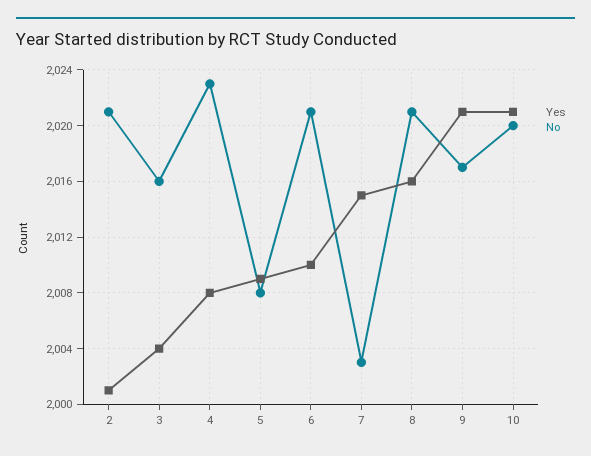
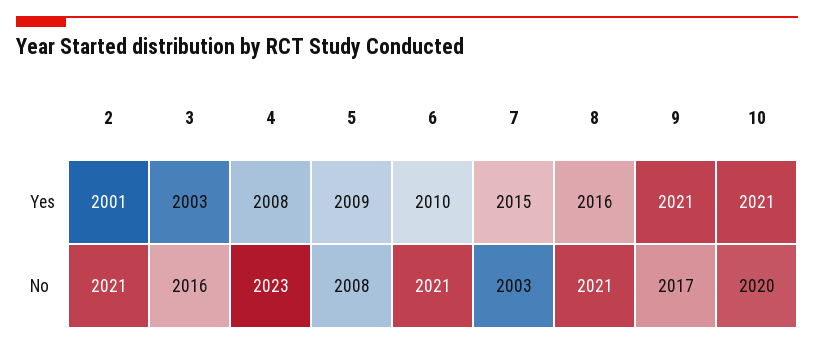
  {
    "Yes": {
      "2": 2001,
-     "3": 2004,
+     "3": 2003,
      "4": 2008,
      "5": 2009,
      "6": 2010,
      "7": 2015,
      "8": 2016,
      "9": 2021,
      "10": 2021
    },
    "No": {
      "2": 2021,
      "3": 2016,
      "4": 2023,
      "5": 2008,
      "6": 2021,
      "7": 2003,
      "8": 2021,
      "9": 2017,
      "10": 2020
    }
  }

